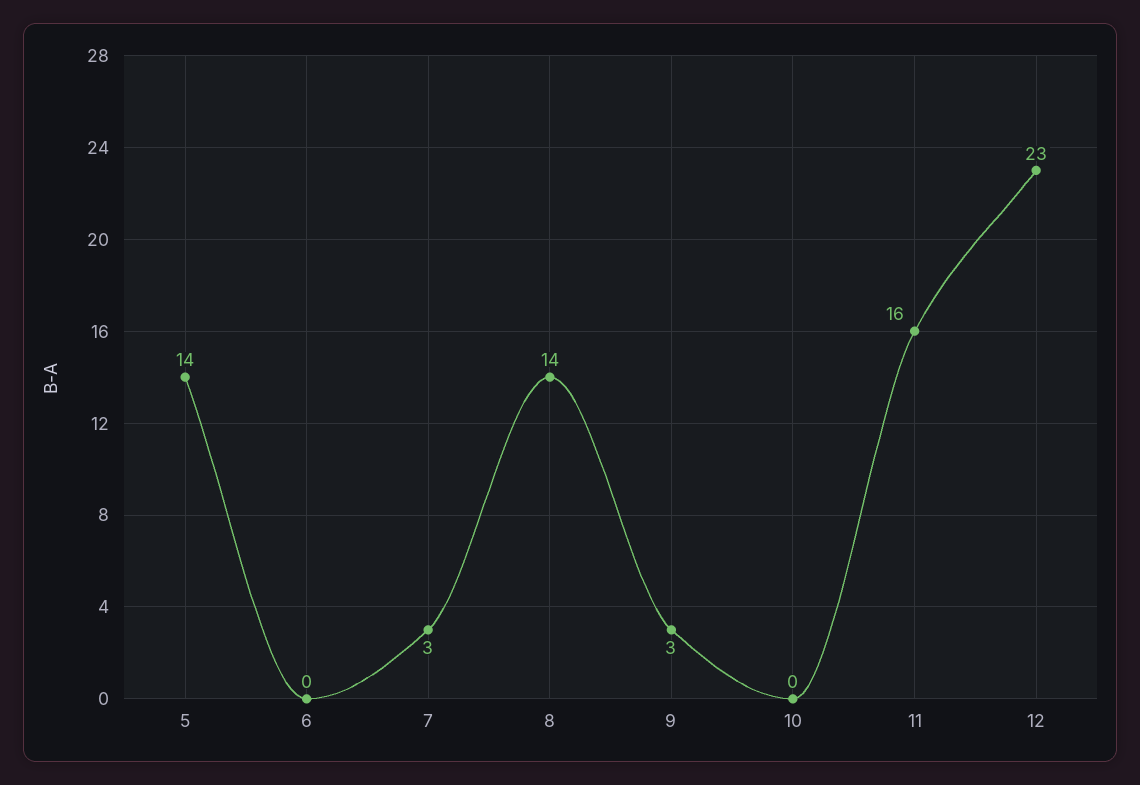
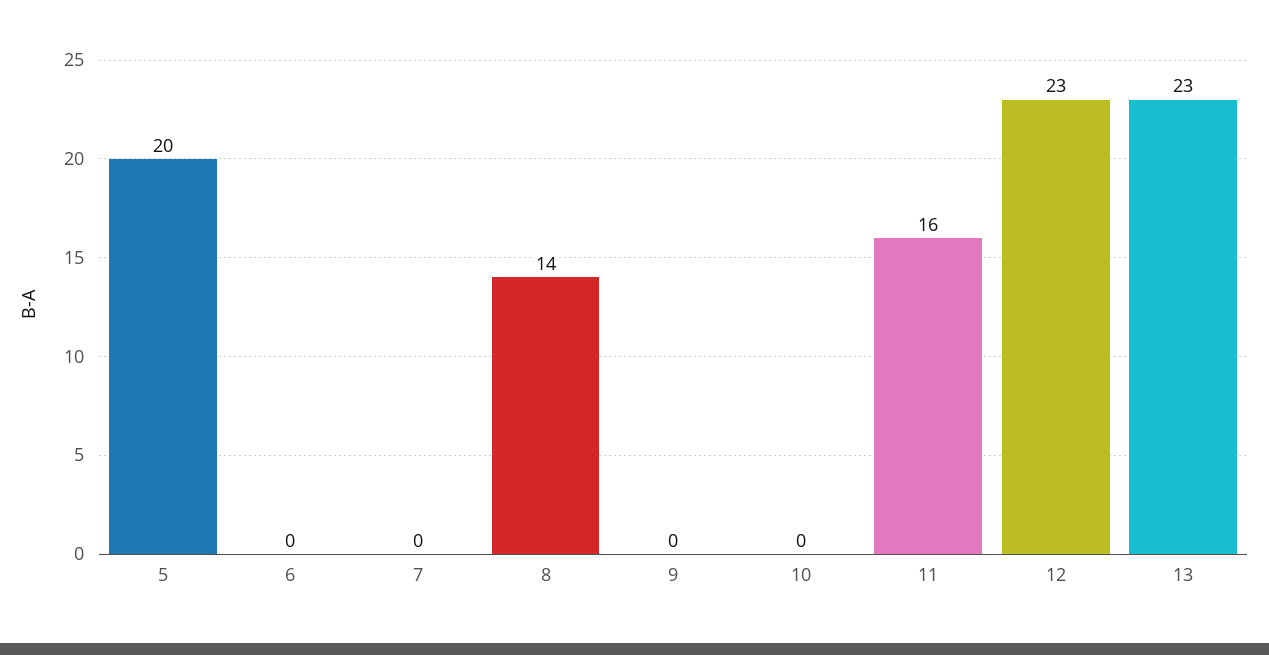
  {
-   "5": 14,
+   "5": 20,
    "6": 0,
-   "7": 3,
+   "7": 0,
    "8": 14,
-   "9": 3,
+   "9": 0,
    "10": 0,
    "11": 16,
-   "12": 23
+   "12": 23,
+   "13": 23
  }

